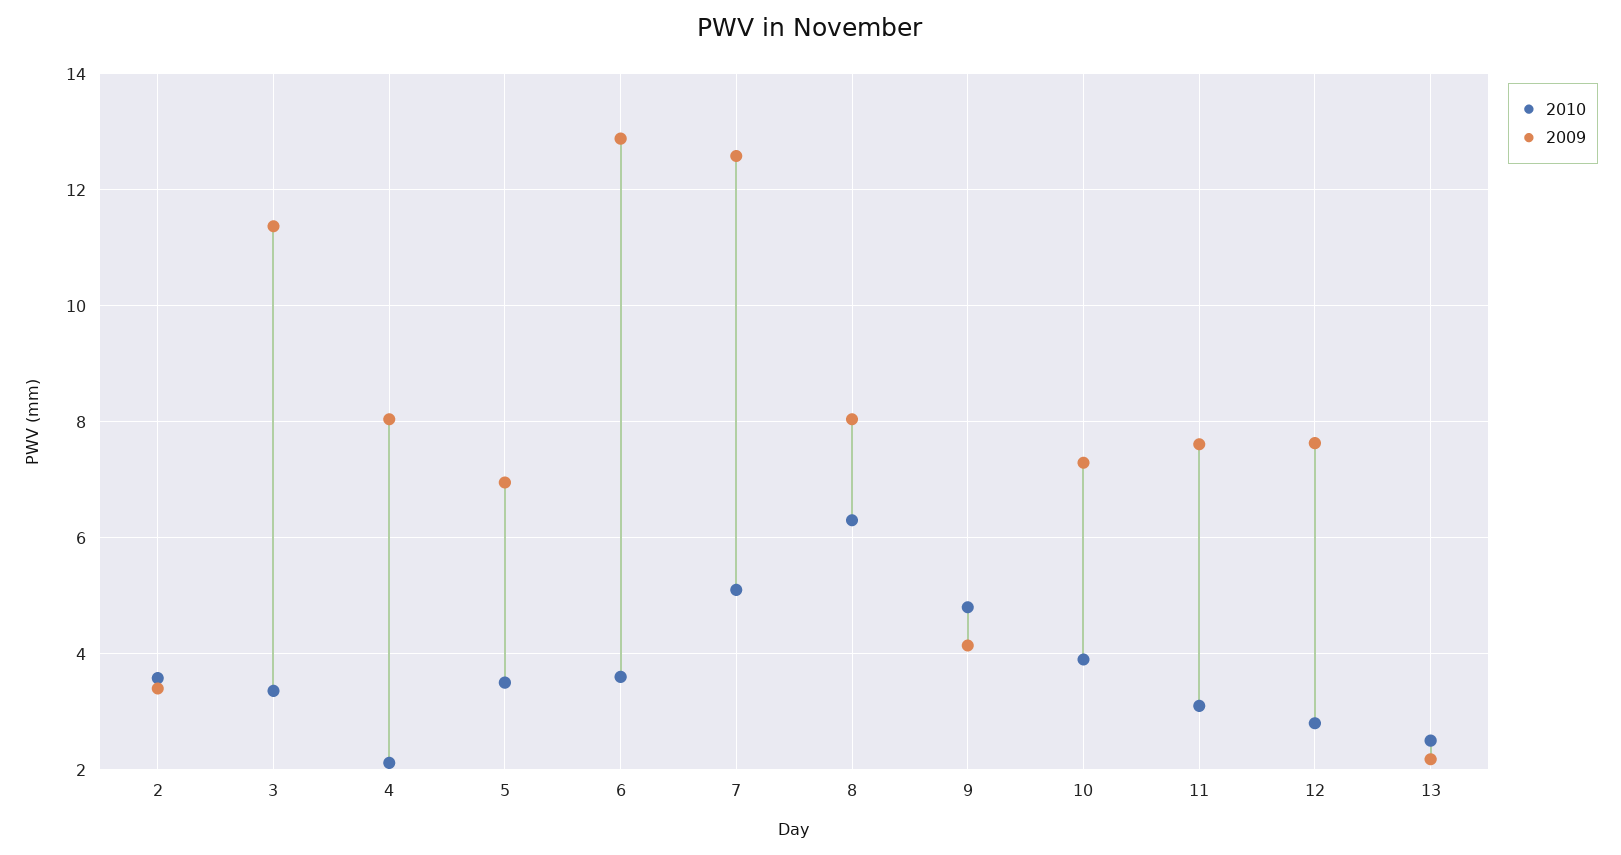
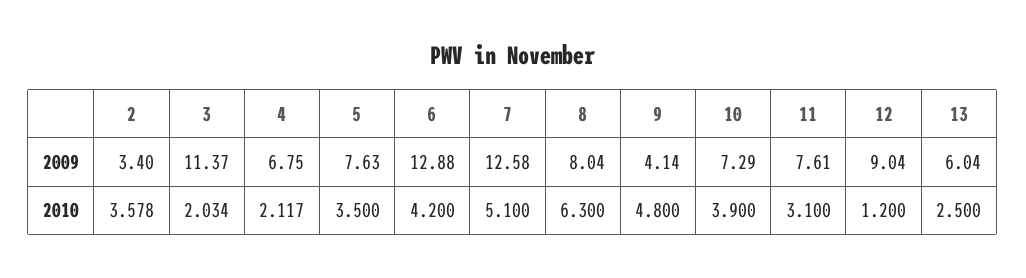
  {
    "2010": {
      "2": 3.578,
-     "3": 3.4,
+     "3": 2.034,
      "4": 2.117,
      "5": 3.5,
-     "6": 3.6,
+     "6": 4.2,
      "7": 5.1,
      "8": 6.3,
      "9": 4.8,
      "10": 3.9,
      "11": 3.1,
-     "12": 2.8,
+     "12": 1.2,
      "13": 2.5
    },
    "2009": {
      "2": 3.4,
      "3": 11.37,
-     "4": 8,
+     "4": 6.75,
-     "5": 7,
+     "5": 7.63,
      "6": 12.88,
      "7": 12.58,
      "8": 8.04,
      "9": 4.14,
      "10": 7.29,
      "11": 7.61,
-     "12": 7.6,
+     "12": 9.04,
-     "13": 2.2
+     "13": 6.04
    }
  }

